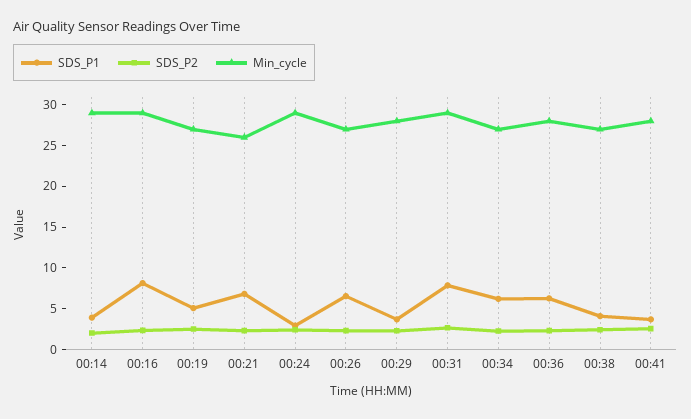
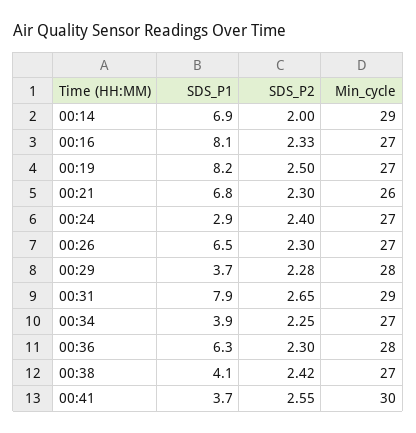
  {
    "SDS_P1": {
-     "00:14": 4,
+     "00:14": 6.9,
      "00:16": 8.1,
-     "00:19": 5,
+     "00:19": 8.2,
      "00:21": 6.8,
      "00:24": 2.9,
      "00:26": 6.5,
      "00:29": 3.7,
      "00:31": 7.9,
-     "00:34": 6,
+     "00:34": 3.9,
      "00:36": 6.3,
      "00:38": 4.1,
      "00:41": 3.7
    },
    "SDS_P2": {
      "00:14": 2,
      "00:16": 2.33,
      "00:19": 2.5,
      "00:21": 2.3,
      "00:24": 2.4,
      "00:26": 2.3,
      "00:29": 2.28,
      "00:31": 2.65,
      "00:34": 2.25,
      "00:36": 2.3,
      "00:38": 2.42,
      "00:41": 2.55
    },
    "Min_cycle": {
      "00:14": 29,
-     "00:16": 29,
+     "00:16": 27,
      "00:19": 27,
      "00:21": 26,
-     "00:24": 29,
+     "00:24": 27,
      "00:26": 27,
      "00:29": 28,
      "00:31": 29,
      "00:34": 27,
      "00:36": 28,
      "00:38": 27,
-     "00:41": 28
+     "00:41": 30
    }
  }

